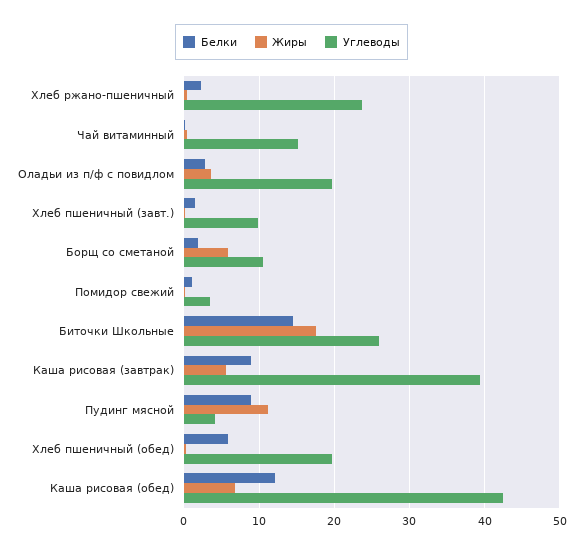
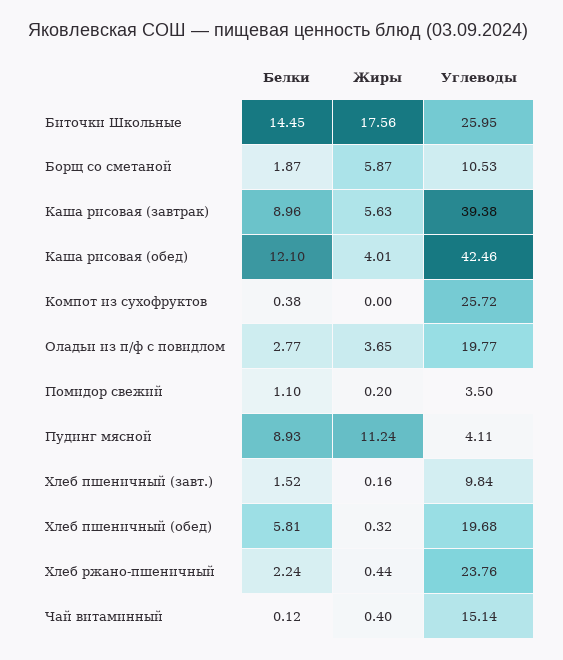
  {
    "Белки": {
      "Хлеб ржано-пшеничный": 2.24,
      "Чай витаминный": 0.12,
      "Оладьи из п/ф с повидлом": 2.77,
      "Хлеб пшеничный (завт.)": 1.52,
      "Борщ со сметаной": 1.87,
      "Помидор свежий": 1.1,
      "Биточки Школьные": 14.45,
      "Каша рисовая (завтрак)": 8.96,
      "Пудинг мясной": 8.93,
      "Хлеб пшеничный (обед)": 5.81,
-     "Каша рисовая (обед)": 12.1
+     "Каша рисовая (обед)": 12.1,
+     "Компот из сухофруктов": 0.38
    },
    "Жиры": {
      "Хлеб ржано-пшеничный": 0.44,
      "Чай витаминный": 0.4,
      "Оладьи из п/ф с повидлом": 3.65,
      "Хлеб пшеничный (завт.)": 0.16,
      "Борщ со сметаной": 5.87,
      "Помидор свежий": 0.2,
      "Биточки Школьные": 17.56,
      "Каша рисовая (завтрак)": 5.63,
      "Пудинг мясной": 11.24,
      "Хлеб пшеничный (обед)": 0.32,
-     "Каша рисовая (обед)": 7
+     "Каша рисовая (обед)": 4.01,
+     "Компот из сухофруктов": 0
    },
    "Углеводы": {
      "Хлеб ржано-пшеничный": 23.76,
      "Чай витаминный": 15.14,
      "Оладьи из п/ф с повидлом": 19.77,
      "Хлеб пшеничный (завт.)": 9.84,
      "Борщ со сметаной": 10.53,
      "Помидор свежий": 3.5,
      "Биточки Школьные": 25.95,
      "Каша рисовая (завтрак)": 39.38,
      "Пудинг мясной": 4.11,
      "Хлеб пшеничный (обед)": 19.68,
-     "Каша рисовая (обед)": 42.46
+     "Каша рисовая (обед)": 42.46,
+     "Компот из сухофруктов": 25.72
    }
  }

